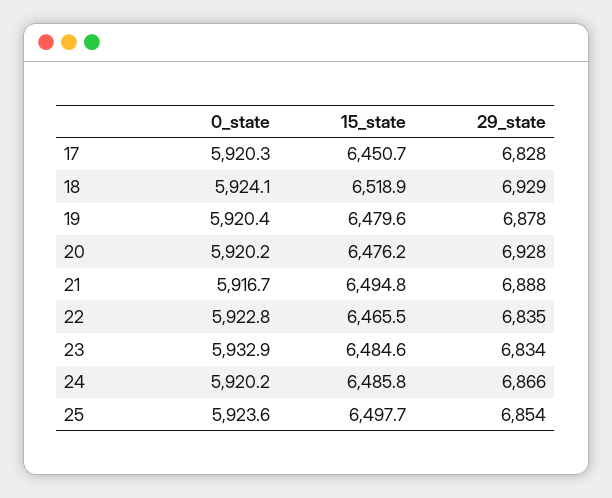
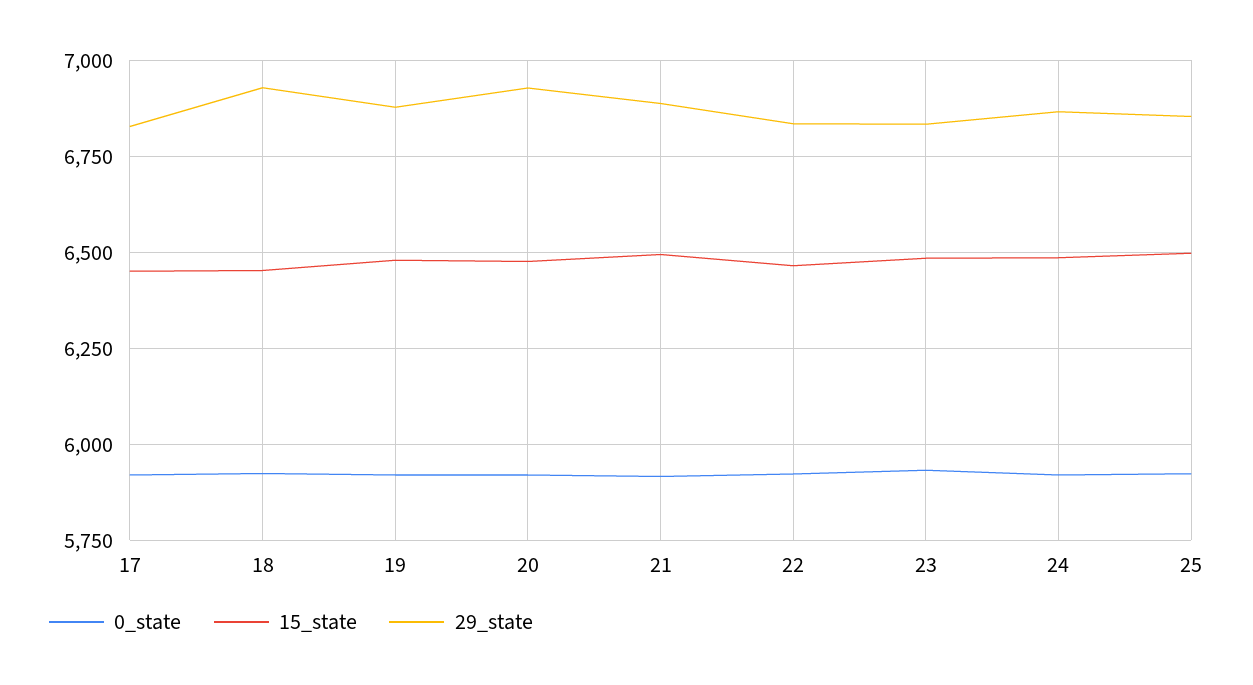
  {
    "0_state": {
      "17": 5920.3,
      "18": 5924.1,
      "19": 5920.4,
      "20": 5920.2,
      "21": 5916.7,
      "22": 5922.8,
      "23": 5932.9,
      "24": 5920.2,
      "25": 5923.6
    },
    "15_state": {
      "17": 6450.7,
-     "18": 6518.9,
+     "18": 6450,
      "19": 6479.6,
      "20": 6476.2,
      "21": 6494.8,
      "22": 6465.5,
      "23": 6484.6,
      "24": 6485.8,
      "25": 6497.7
    },
    "29_state": {
      "17": 6828,
      "18": 6929,
      "19": 6878,
      "20": 6928,
      "21": 6888,
      "22": 6835,
      "23": 6834,
      "24": 6866,
      "25": 6854
    }
  }

